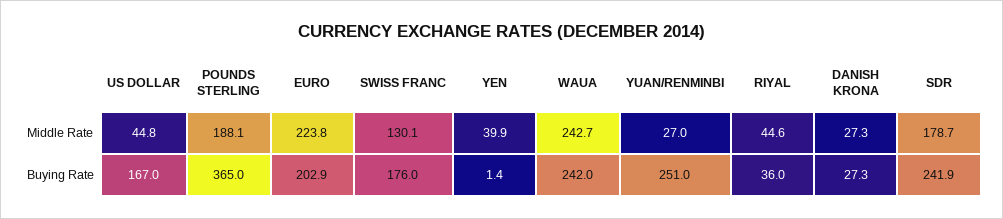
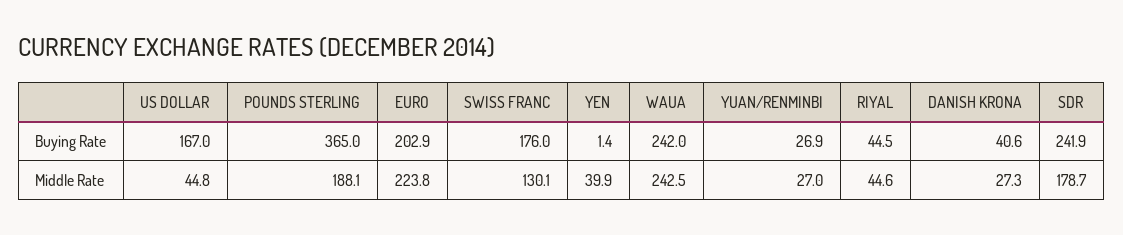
  {
    "US DOLLAR": {
      "Middle Rate": 44.8,
      "Buying Rate": 167
    },
    "POUNDS STERLING": {
      "Middle Rate": 188.1,
      "Buying Rate": 365
    },
    "EURO": {
      "Middle Rate": 223.8,
      "Buying Rate": 202.9
    },
    "SWISS FRANC": {
      "Middle Rate": 130.1,
      "Buying Rate": 176
    },
    "YEN": {
      "Middle Rate": 39.9,
      "Buying Rate": 1.4
    },
    "WAUA": {
-     "Middle Rate": 242.7,
+     "Middle Rate": 242.5,
      "Buying Rate": 242
    },
    "YUAN/RENMINBI": {
      "Middle Rate": 27,
-     "Buying Rate": 251
+     "Buying Rate": 26.9
    },
    "RIYAL": {
      "Middle Rate": 44.6,
-     "Buying Rate": 36
+     "Buying Rate": 44.5
    },
    "DANISH KRONA": {
      "Middle Rate": 27.3,
-     "Buying Rate": 27.3
+     "Buying Rate": 40.6
    },
    "SDR": {
      "Middle Rate": 178.7,
      "Buying Rate": 241.9
    }
  }

